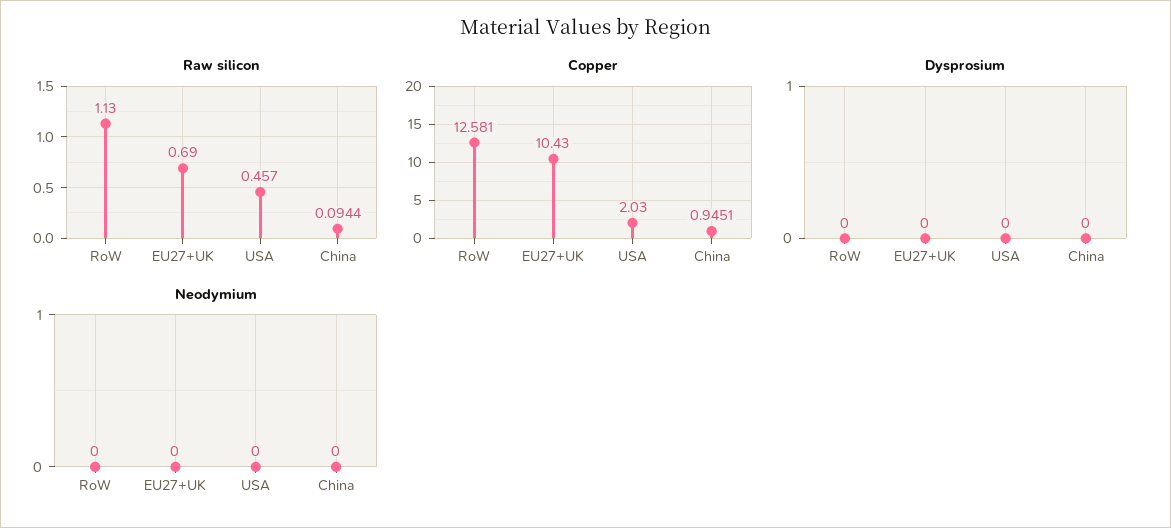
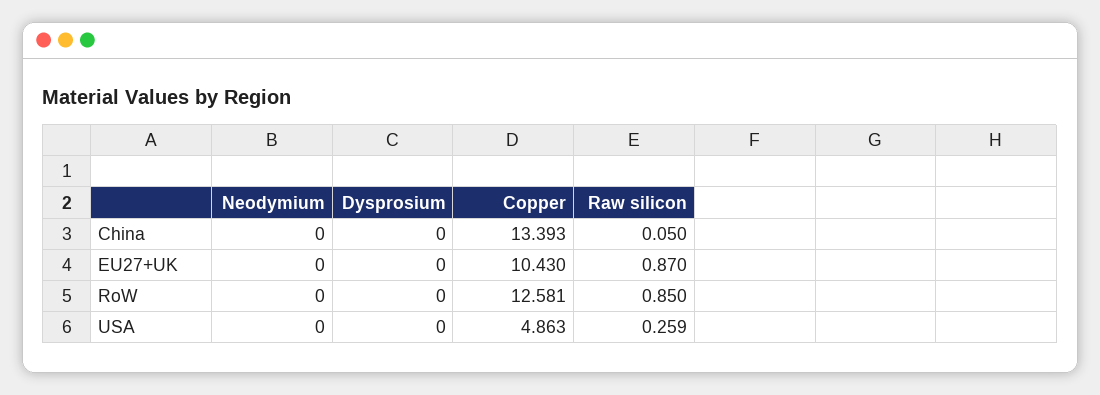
  {
    "Raw silicon": {
-     "RoW": 1.13,
+     "RoW": 0.85,
-     "EU27+UK": 0.69,
+     "EU27+UK": 0.87,
-     "USA": 0.457,
+     "USA": 0.259,
-     "China": 0.0944
+     "China": 0.05
    },
    "Copper": {
      "RoW": 12.581,
      "EU27+UK": 10.43,
-     "USA": 2.03,
+     "USA": 4.863,
-     "China": 0.9451
+     "China": 13.393
    },
    "Dysprosium": {
      "RoW": 0,
      "EU27+UK": 0,
      "USA": 0,
      "China": 0
    },
    "Neodymium": {
      "RoW": 0,
      "EU27+UK": 0,
      "USA": 0,
      "China": 0
    }
  }

